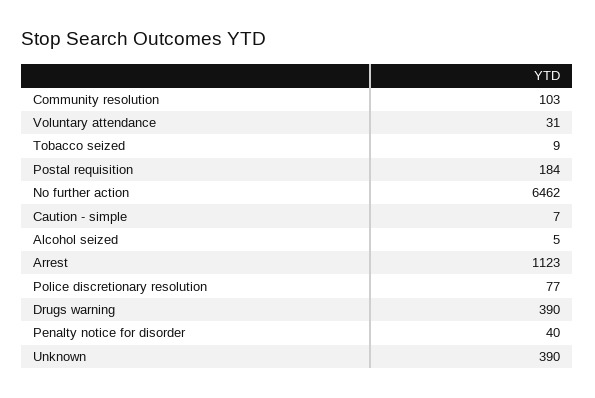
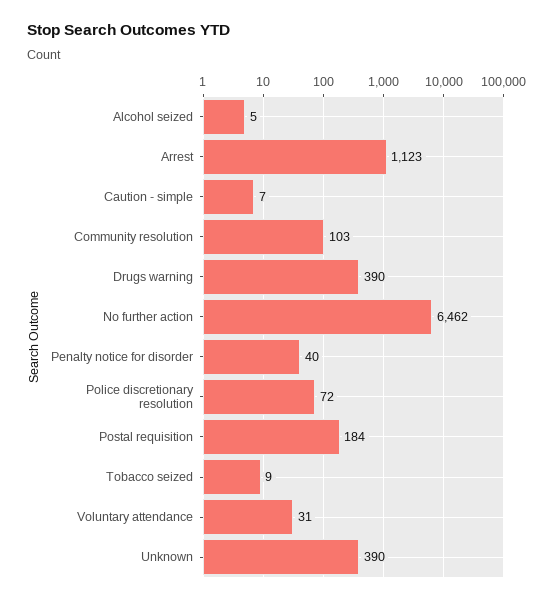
  {
    "Community resolution": 103,
    "Voluntary attendance": 31,
    "Tobacco seized": 9,
    "Postal requisition": 184,
    "No further action": 6462,
    "Caution - simple": 7,
    "Alcohol seized": 5,
    "Arrest": 1123,
-   "Police discretionary resolution": 77,
+   "Police discretionary resolution": 72,
    "Drugs warning": 390,
    "Penalty notice for disorder": 40,
    "Unknown": 390
  }

